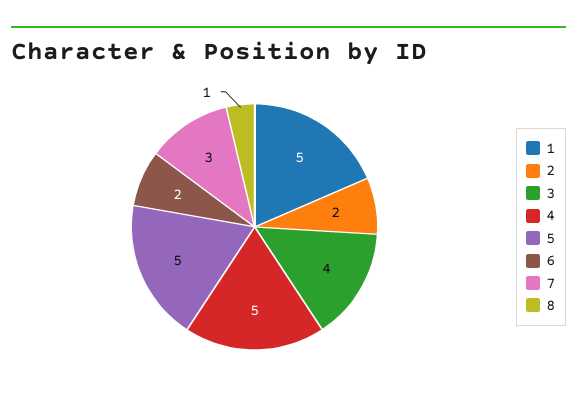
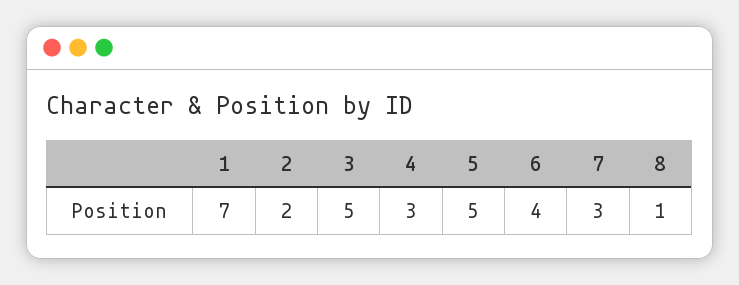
  {
-   "1": 5,
+   "1": 7,
    "2": 2,
-   "3": 4,
+   "3": 5,
-   "4": 5,
+   "4": 3,
    "5": 5,
-   "6": 2,
+   "6": 4,
    "7": 3,
    "8": 1
  }

